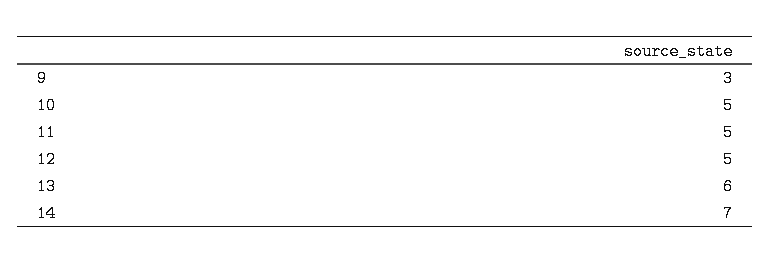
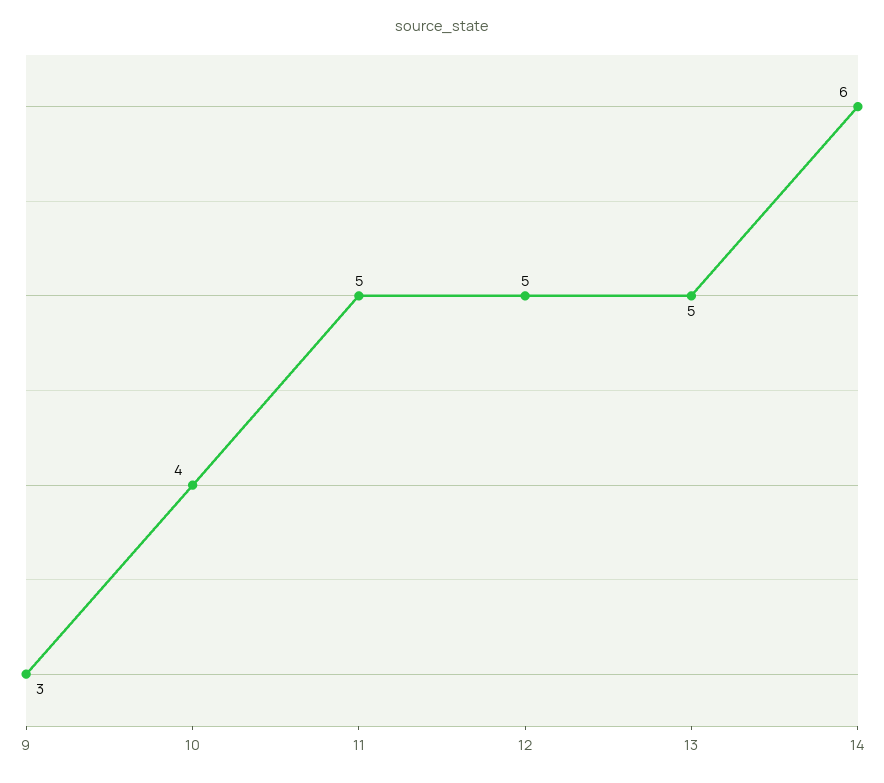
  {
    "9": 3,
-   "10": 5,
+   "10": 4,
    "11": 5,
    "12": 5,
-   "13": 6,
+   "13": 5,
-   "14": 7
+   "14": 6
  }

